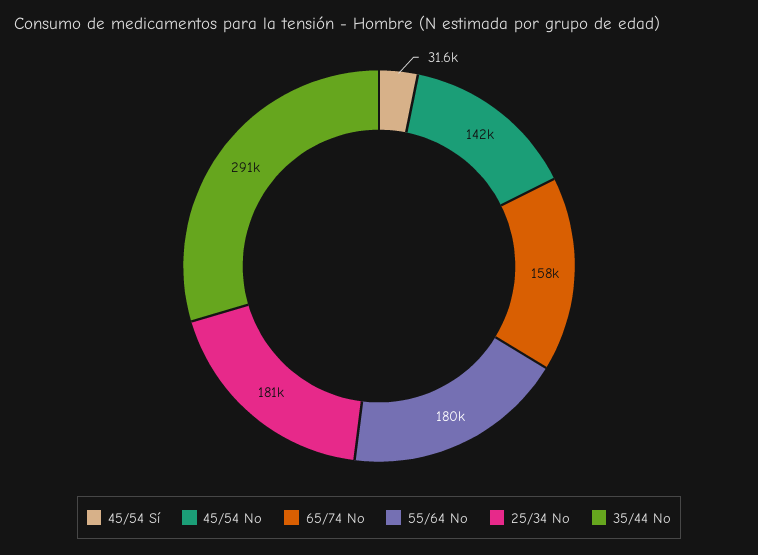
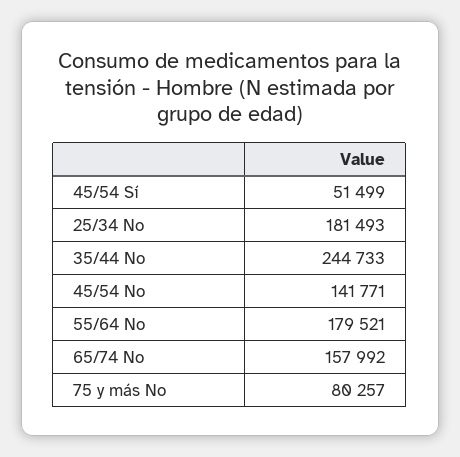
  {
-   "45/54 Sí": 31600,
+   "45/54 Sí": 51499,
    "45/54 No": 141771,
    "65/74 No": 157992,
    "55/64 No": 179521,
    "25/34 No": 181493,
-   "35/44 No": 291000
+   "35/44 No": 244733,
+   "75 y más No": 80257
  }

